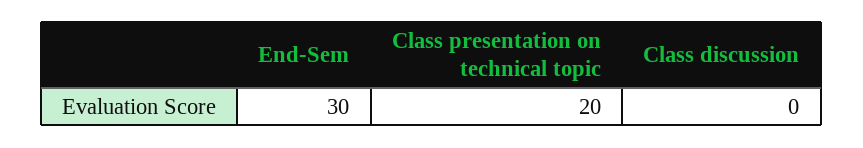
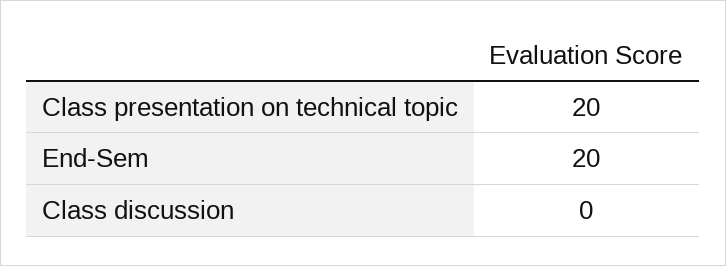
  {
-   "End-Sem": 30,
+   "End-Sem": 20,
    "Class presentation on technical topic": 20,
    "Class discussion": 0
  }

